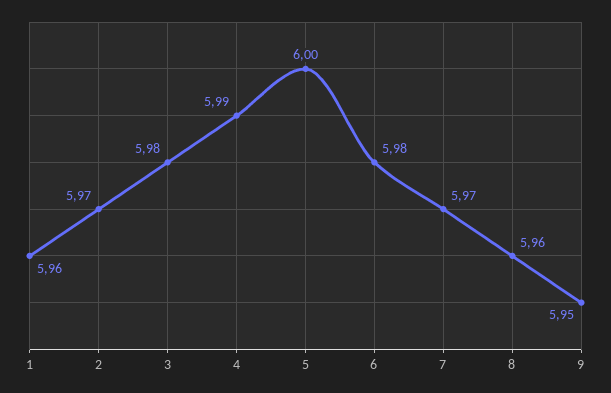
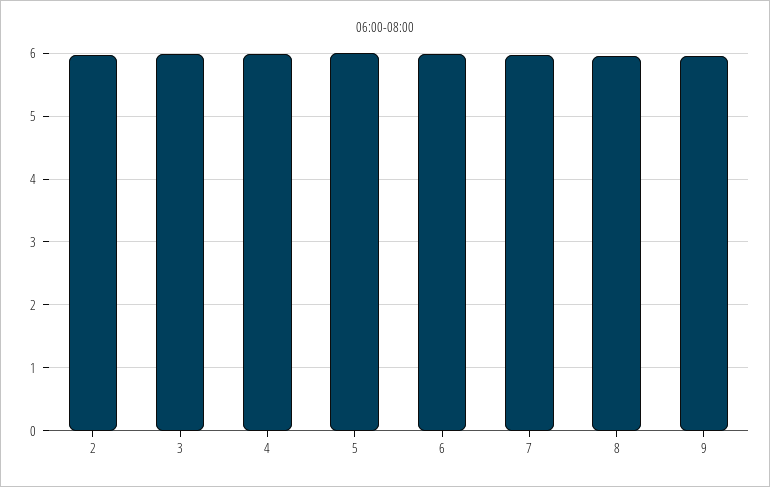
  {
-   "1": 5.96,
    "2": 5.97,
    "3": 5.98,
    "4": 5.99,
    "5": 6,
    "6": 5.98,
    "7": 5.97,
    "8": 5.96,
    "9": 5.95
  }

